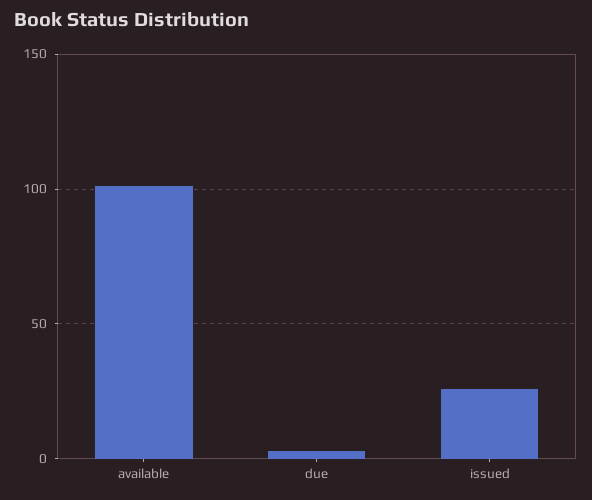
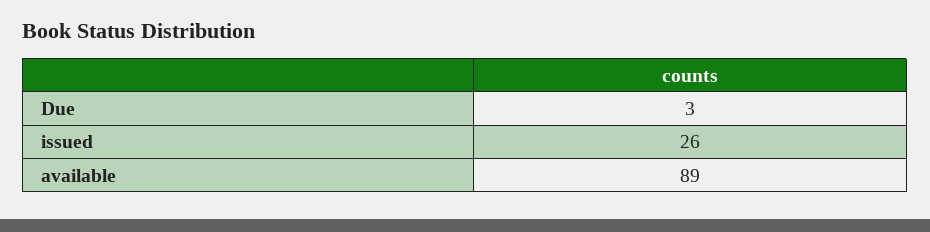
  {
-   "available": 100,
+   "available": 89,
    "due": 3,
    "issued": 26
  }

